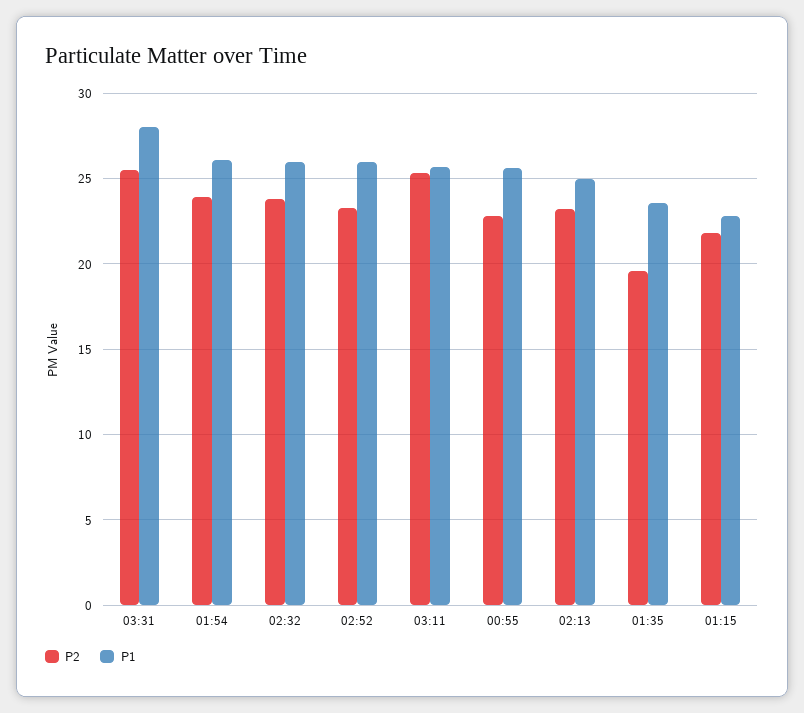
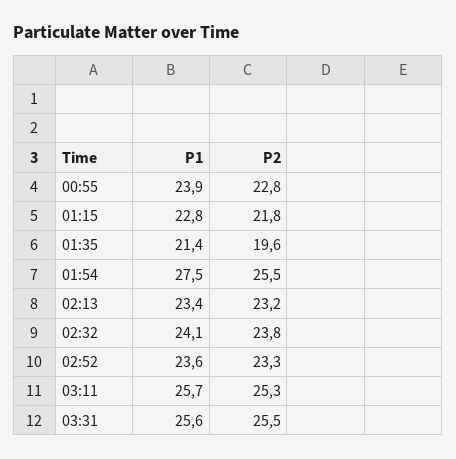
  {
    "P2": {
      "03:31": 25.5,
-     "01:54": 24,
+     "01:54": 25.5,
      "02:32": 23.8,
      "02:52": 23.3,
      "03:11": 25.3,
      "00:55": 22.8,
      "02:13": 23.2,
      "01:35": 19.6,
      "01:15": 21.8
    },
    "P1": {
-     "03:31": 28,
+     "03:31": 25.6,
-     "01:54": 26,
+     "01:54": 27.5,
-     "02:32": 26,
+     "02:32": 24.1,
-     "02:52": 26,
+     "02:52": 23.6,
      "03:11": 25.7,
-     "00:55": 25.5,
+     "00:55": 23.9,
-     "02:13": 25,
+     "02:13": 23.4,
-     "01:35": 23.5,
+     "01:35": 21.4,
      "01:15": 22.8
    }
  }

